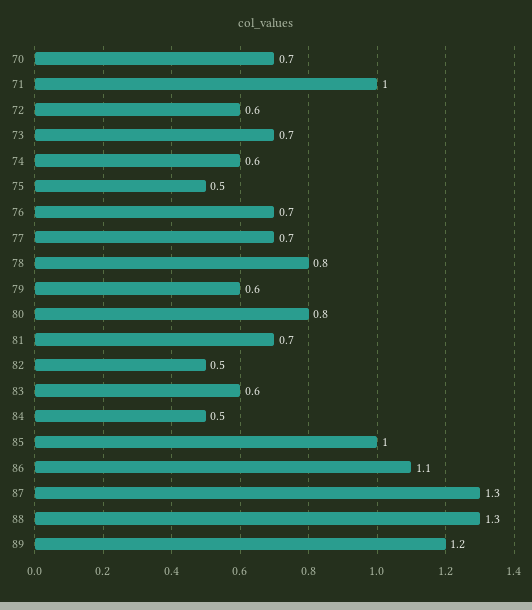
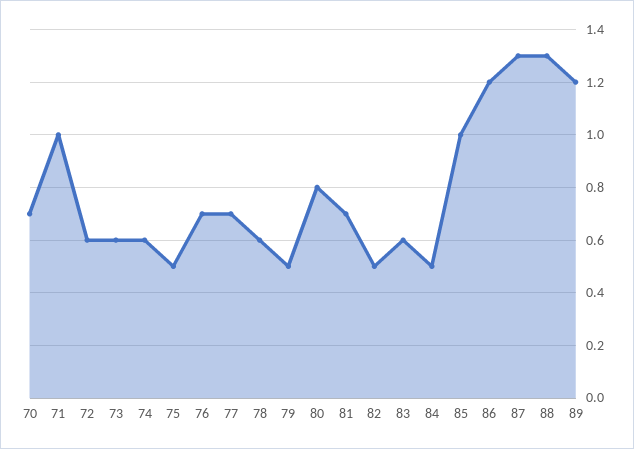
  {
    "70": 0.7,
    "71": 1,
    "72": 0.6,
-   "73": 0.7,
+   "73": 0.6,
    "74": 0.6,
    "75": 0.5,
    "76": 0.7,
    "77": 0.7,
-   "78": 0.8,
+   "78": 0.6,
-   "79": 0.6,
+   "79": 0.5,
    "80": 0.8,
    "81": 0.7,
    "82": 0.5,
    "83": 0.6,
    "84": 0.5,
    "85": 1,
-   "86": 1.1,
+   "86": 1.2,
    "87": 1.3,
    "88": 1.3,
    "89": 1.2
  }

